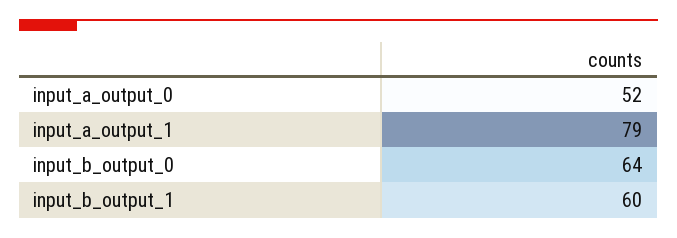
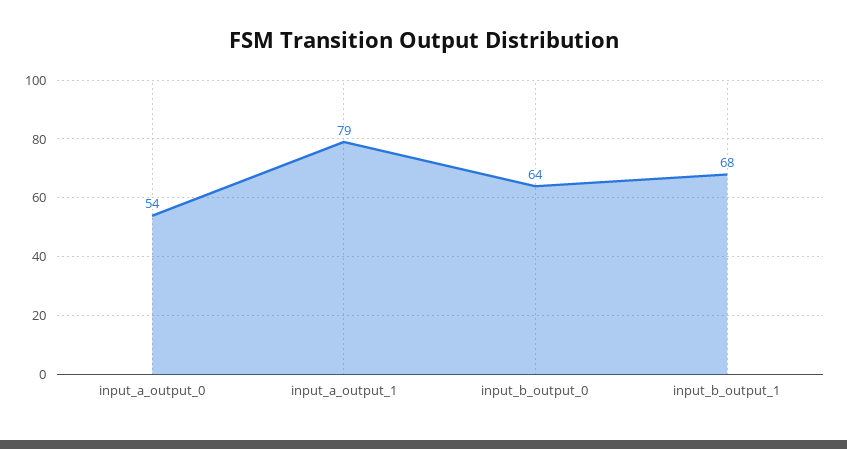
  {
-   "input_a_output_0": 52,
+   "input_a_output_0": 54,
    "input_a_output_1": 79,
    "input_b_output_0": 64,
-   "input_b_output_1": 60
+   "input_b_output_1": 68
  }

